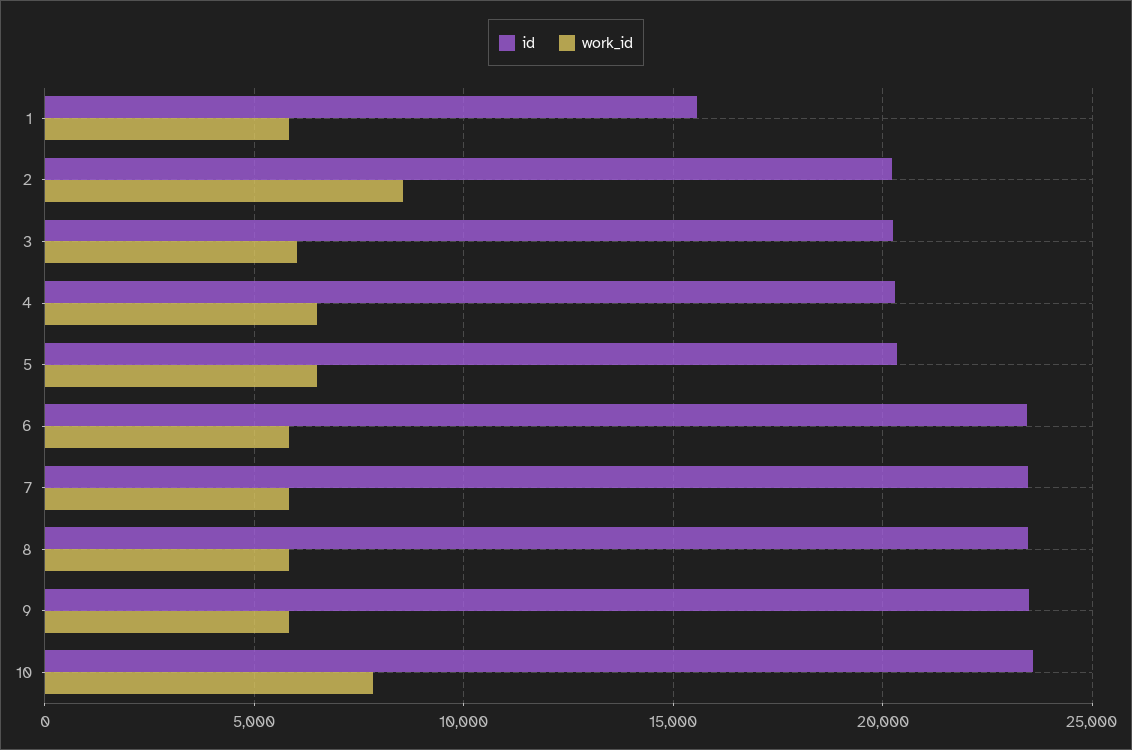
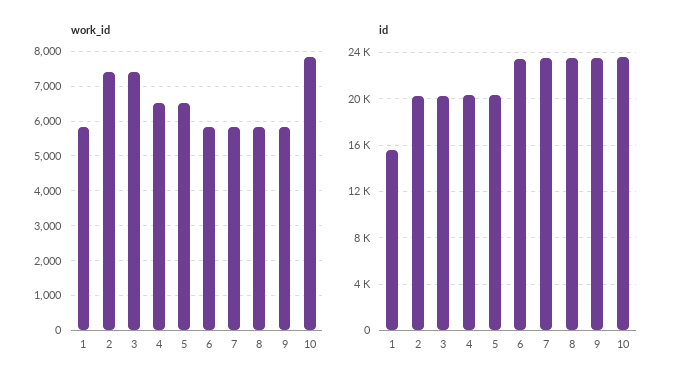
  {
    "id": {
      "1": 15500,
      "2": 20000,
      "3": 20000,
      "4": 20500,
      "5": 20500,
      "6": 23500,
      "7": 23500,
      "8": 23500,
      "9": 23500,
      "10": 23500
    },
    "work_id": {
      "1": 5800,
-     "2": 8500,
+     "2": 7400,
-     "3": 6000,
+     "3": 7400,
      "4": 6600,
      "5": 6600,
      "6": 5800,
      "7": 5800,
      "8": 5800,
      "9": 5800,
      "10": 7800
    }
  }

